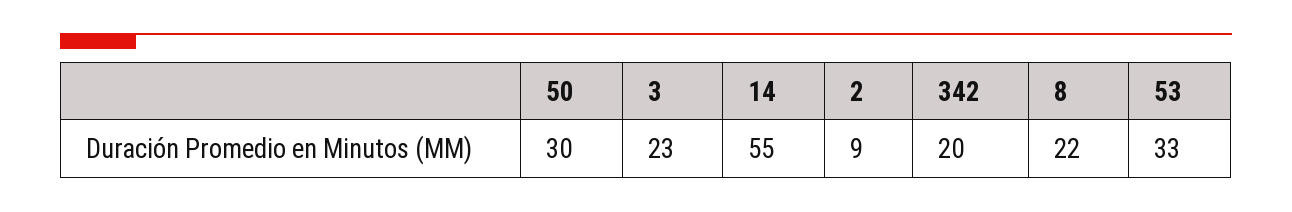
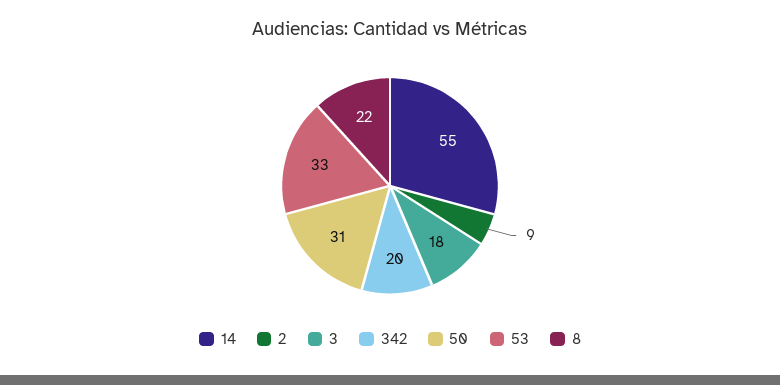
  {
-   "50": 30,
+   "50": 31,
-   "3": 23,
+   "3": 18,
    "14": 55,
    "2": 9,
    "342": 20,
    "8": 22,
    "53": 33
  }

